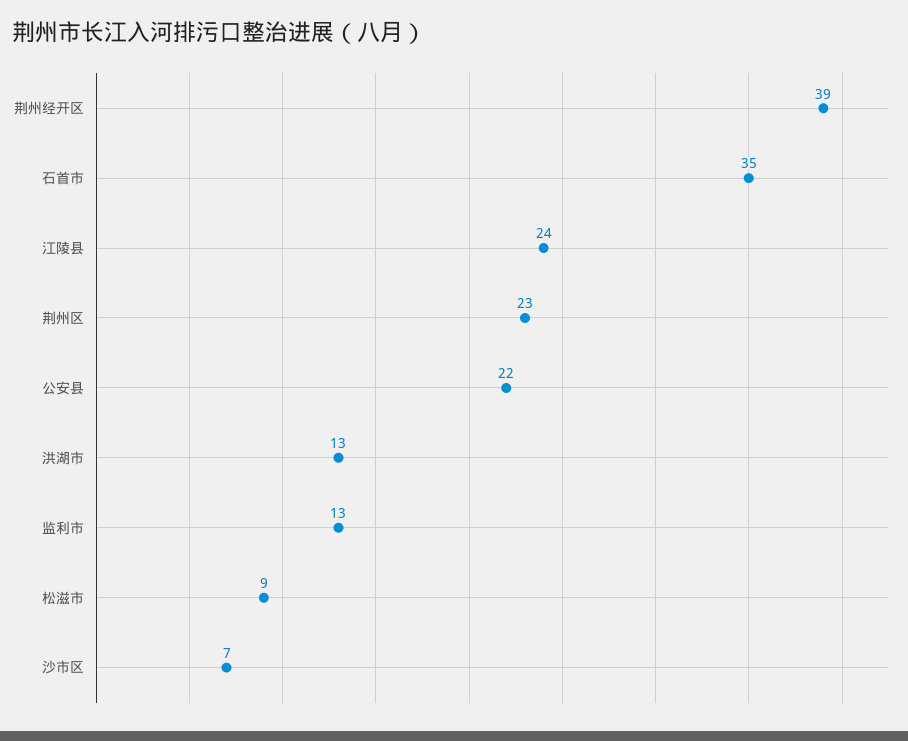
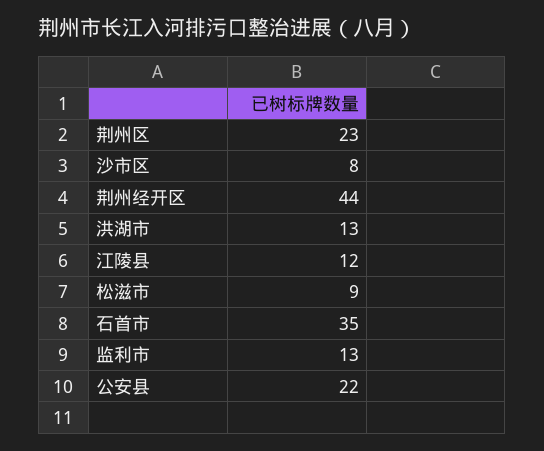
  {
-   "荆州经开区": 39,
+   "荆州经开区": 44,
    "石首市": 35,
-   "江陵县": 24,
+   "江陵县": 12,
    "荆州区": 23,
    "公安县": 22,
    "洪湖市": 13,
    "监利市": 13,
    "松滋市": 9,
-   "沙市区": 7
+   "沙市区": 8
  }

